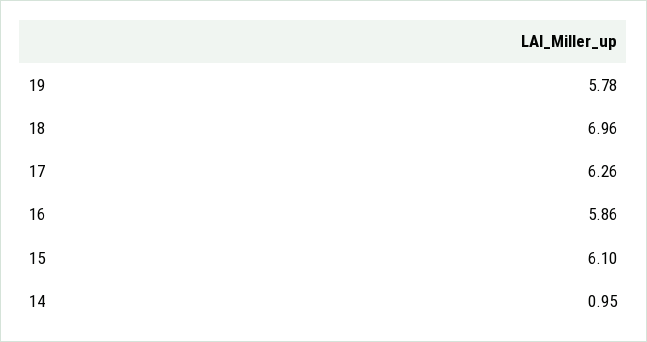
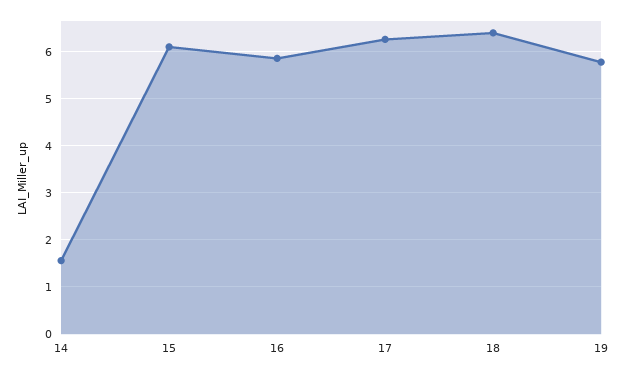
  {
    "19": 5.78,
-   "18": 6.96,
+   "18": 6.4,
    "17": 6.26,
    "16": 5.86,
    "15": 6.1,
-   "14": 0.95
+   "14": 1.6
  }

